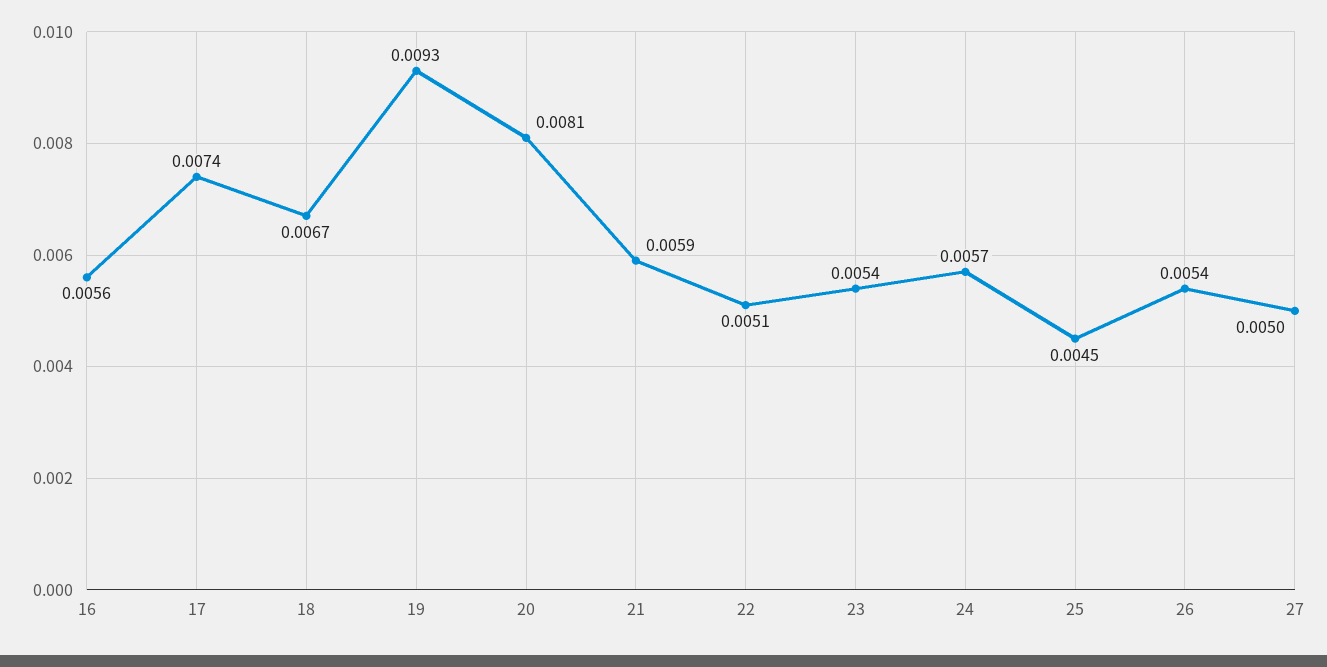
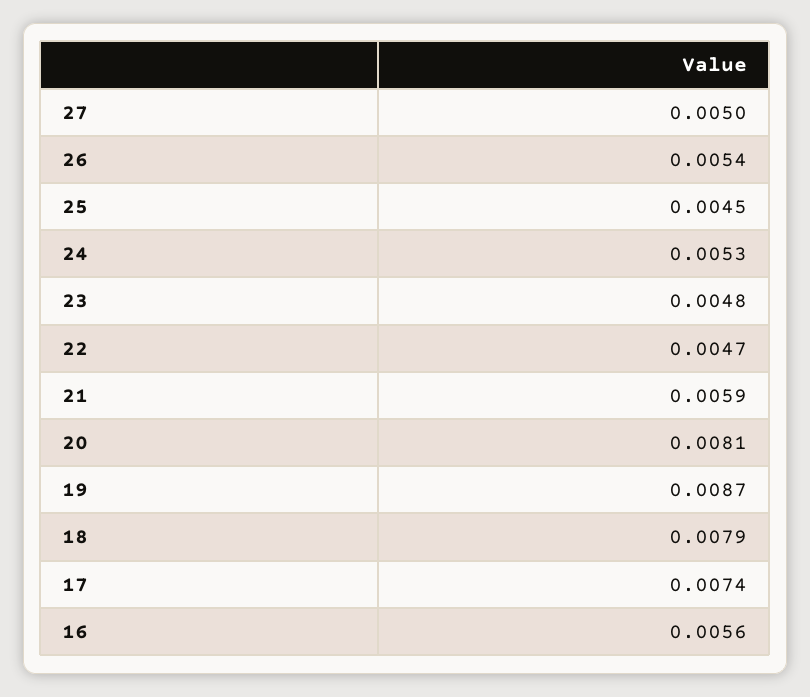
  {
    "16": 0.0056,
    "17": 0.0074,
-   "18": 0.0067,
+   "18": 0.0079,
-   "19": 0.0093,
+   "19": 0.0087,
    "20": 0.0081,
    "21": 0.0059,
-   "22": 0.0051,
+   "22": 0.0047,
-   "23": 0.0054,
+   "23": 0.0048,
-   "24": 0.0057,
+   "24": 0.0053,
    "25": 0.0045,
    "26": 0.0054,
    "27": 0.005
  }

